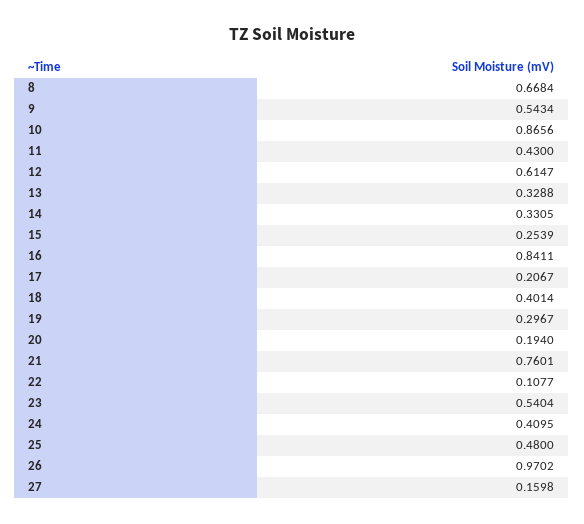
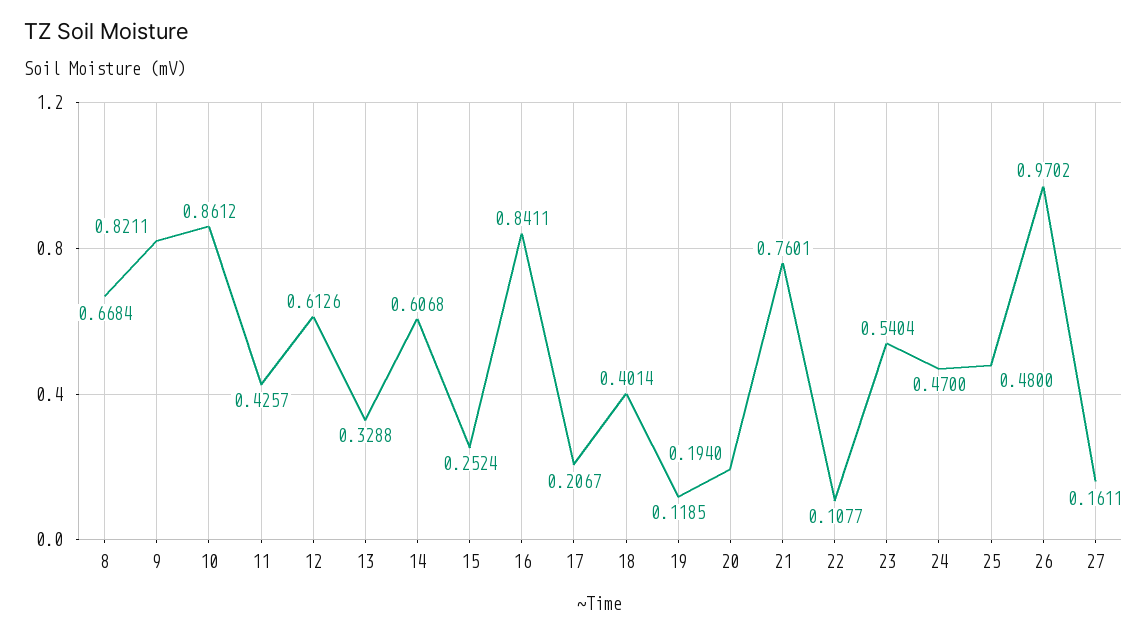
  {
    "8": 0.6684,
-   "9": 0.5434,
+   "9": 0.8211,
-   "10": 0.8656,
+   "10": 0.8612,
-   "11": 0.43,
+   "11": 0.4257,
-   "12": 0.6147,
+   "12": 0.6126,
    "13": 0.3288,
-   "14": 0.3305,
+   "14": 0.6068,
-   "15": 0.2539,
+   "15": 0.2524,
    "16": 0.8411,
    "17": 0.2067,
    "18": 0.4014,
-   "19": 0.2967,
+   "19": 0.1185,
    "20": 0.194,
    "21": 0.7601,
    "22": 0.1077,
    "23": 0.5404,
-   "24": 0.4095,
+   "24": 0.47,
    "25": 0.48,
    "26": 0.9702,
-   "27": 0.1598
+   "27": 0.1611
  }

